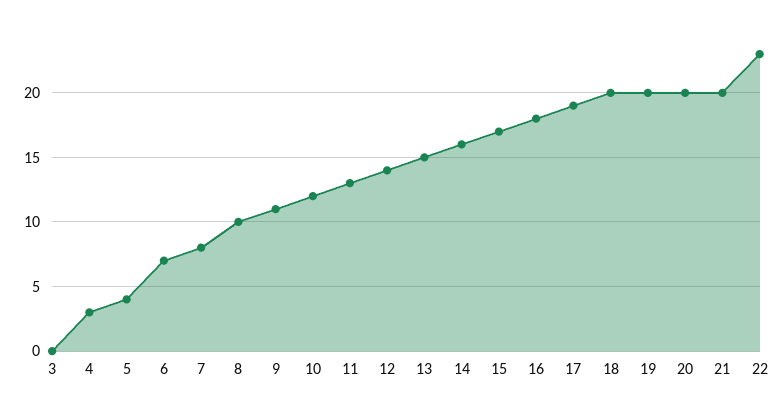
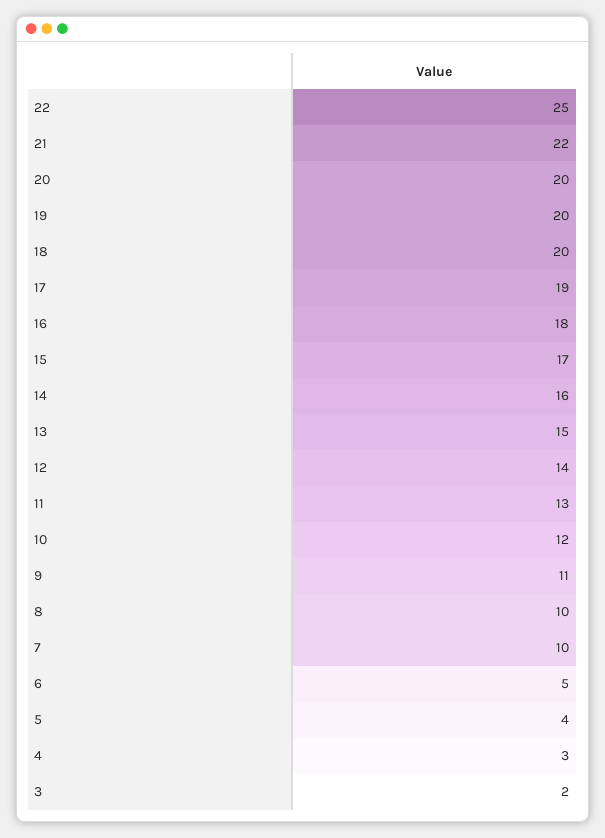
  {
-   "3": 0,
+   "3": 2,
    "4": 3,
    "5": 4,
-   "6": 7,
+   "6": 5,
-   "7": 8,
+   "7": 10,
    "8": 10,
    "9": 11,
    "10": 12,
    "11": 13,
    "12": 14,
    "13": 15,
    "14": 16,
    "15": 17,
    "16": 18,
    "17": 19,
    "18": 20,
    "19": 20,
    "20": 20,
-   "21": 20,
+   "21": 22,
-   "22": 23
+   "22": 25
  }

